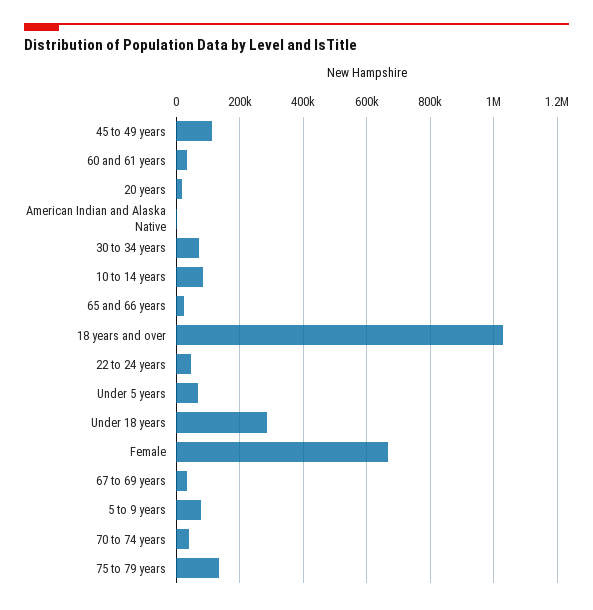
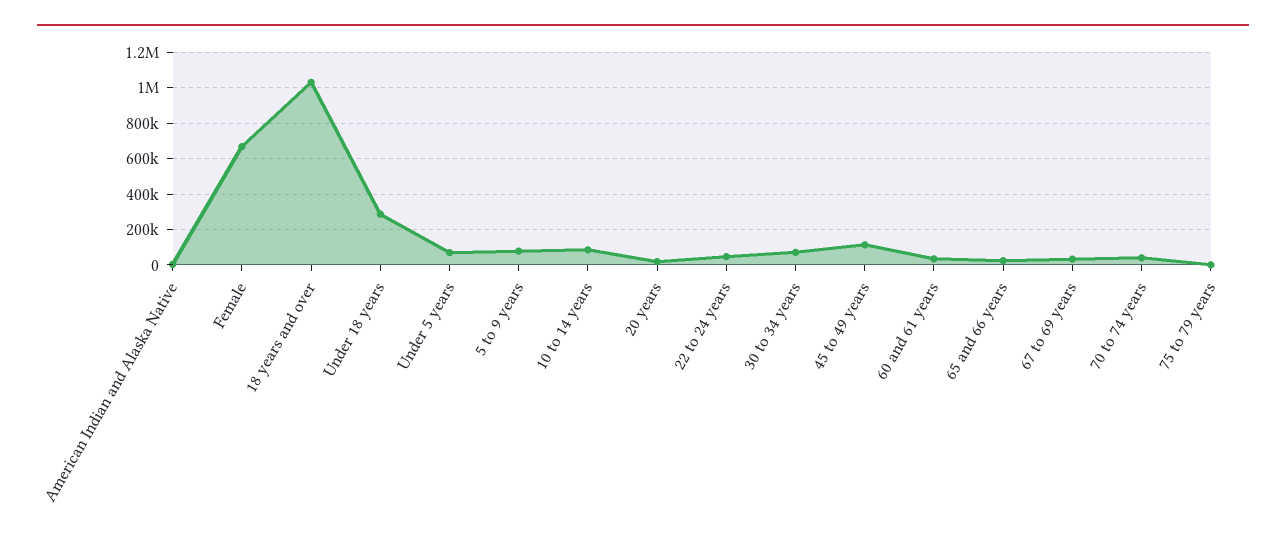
  {
    "45 to 49 years": 120000,
    "60 and 61 years": 40000,
    "20 years": 20000,
    "American Indian and Alaska Native": 0,
    "30 to 34 years": 80000,
    "10 to 14 years": 80000,
    "65 and 66 years": 20000,
    "18 years and over": 1020000,
    "22 to 24 years": 40000,
    "Under 5 years": 60000,
    "Under 18 years": 280000,
    "Female": 660000,
    "67 to 69 years": 40000,
    "5 to 9 years": 80000,
    "70 to 74 years": 40000,
-   "75 to 79 years": 140000
+   "75 to 79 years": 0
  }

